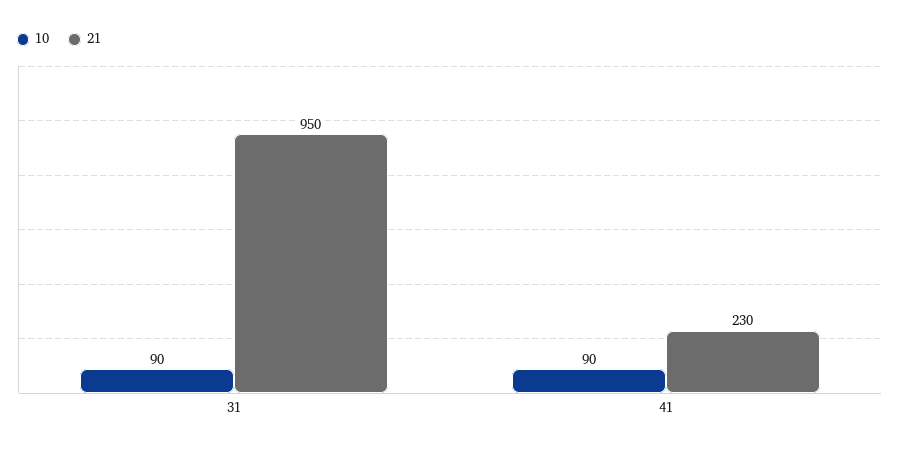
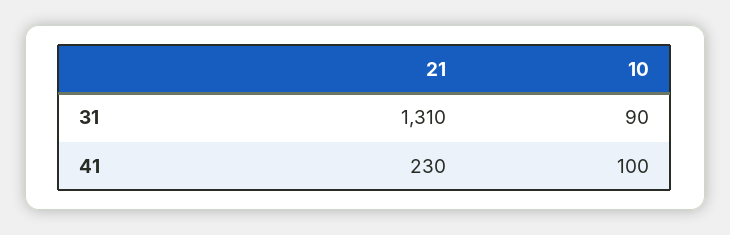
  {
    "10": {
      "31": 90,
-     "41": 90
+     "41": 100
    },
    "21": {
-     "31": 950,
+     "31": 1310,
      "41": 230
    }
  }

